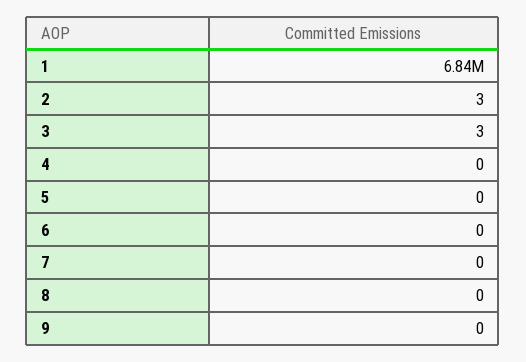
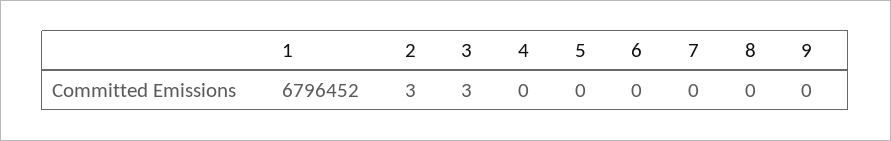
  {
-   "1": 6840000,
+   "1": 6796452,
    "2": 3,
    "3": 3,
    "4": 0,
    "5": 0,
    "6": 0,
    "7": 0,
    "8": 0,
    "9": 0
  }

